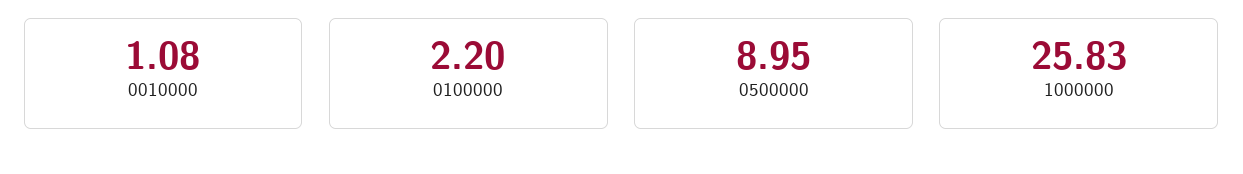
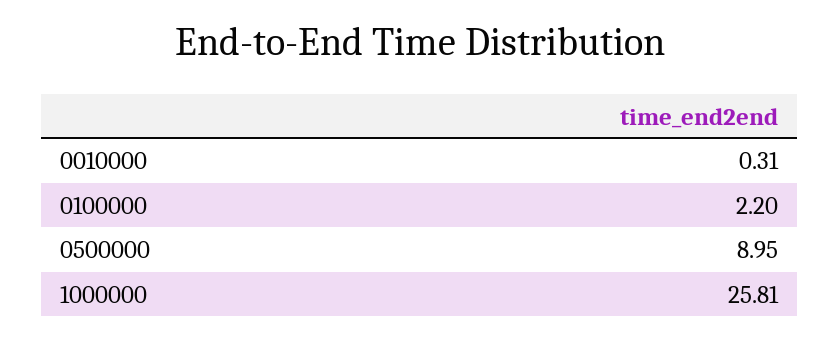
  {
-   "0010000": 1.08,
+   "0010000": 0.31,
    "0100000": 2.2,
    "0500000": 8.95,
-   "1000000": 25.83
+   "1000000": 25.81
  }

